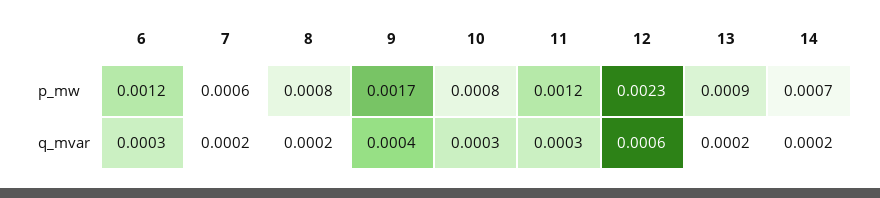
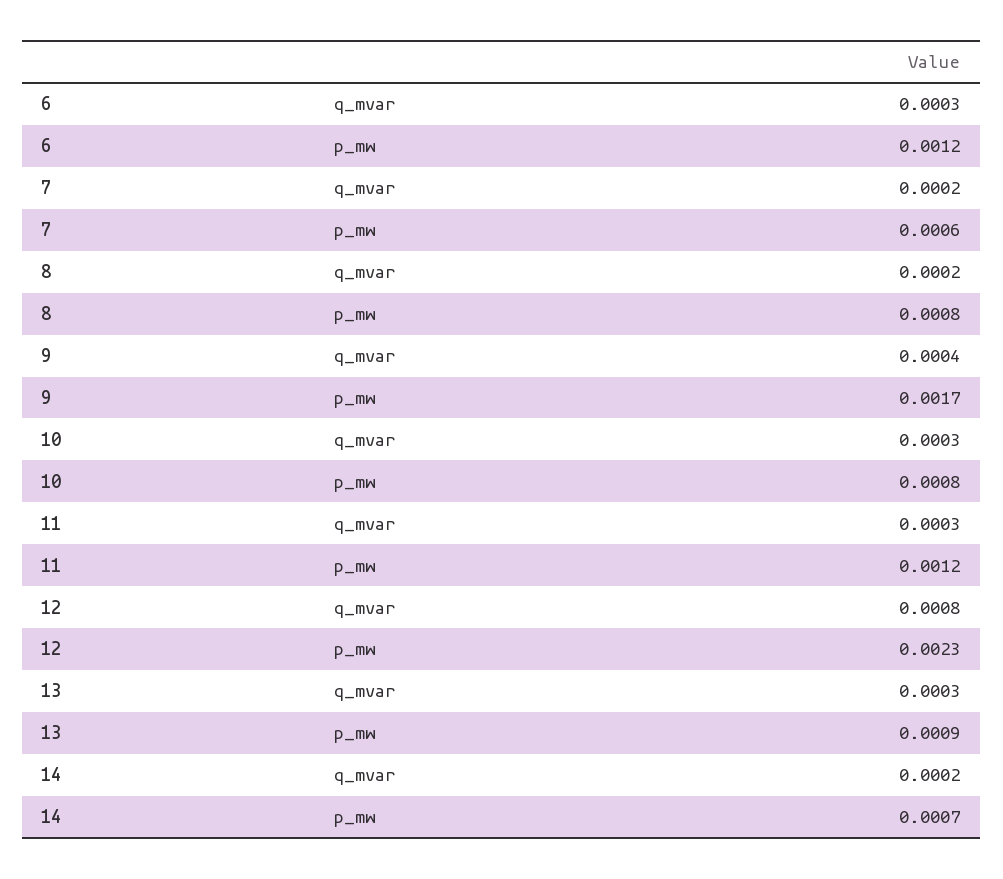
  {
    "6": {
      "p_mw": 0.0012,
      "q_mvar": 0.0003
    },
    "7": {
      "p_mw": 0.0006,
      "q_mvar": 0.0002
    },
    "8": {
      "p_mw": 0.0008,
      "q_mvar": 0.0002
    },
    "9": {
      "p_mw": 0.0017,
      "q_mvar": 0.0004
    },
    "10": {
      "p_mw": 0.0008,
      "q_mvar": 0.0003
    },
    "11": {
      "p_mw": 0.0012,
      "q_mvar": 0.0003
    },
    "12": {
      "p_mw": 0.0023,
-     "q_mvar": 0.0006
+     "q_mvar": 0.0008
    },
    "13": {
      "p_mw": 0.0009,
-     "q_mvar": 0.0002
+     "q_mvar": 0.0003
    },
    "14": {
      "p_mw": 0.0007,
      "q_mvar": 0.0002
    }
  }

